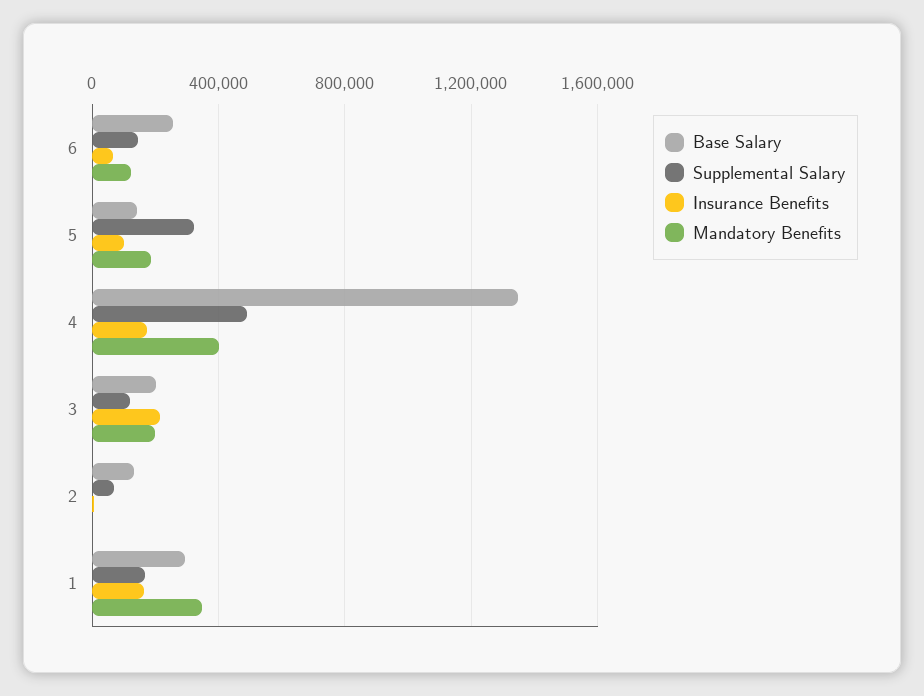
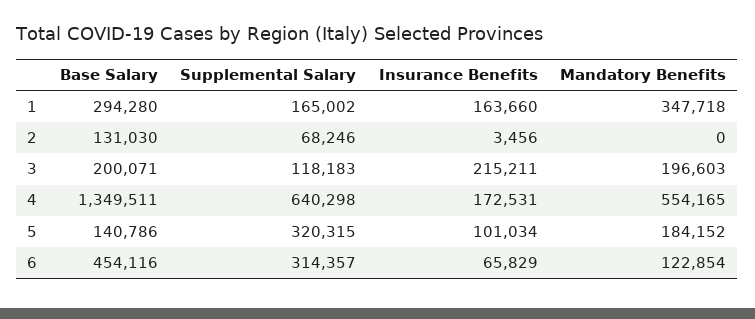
  {
    "Base Salary": {
-     "6": 250000,
+     "6": 454116,
      "5": 140786,
      "4": 1349511,
      "3": 200071,
      "2": 131030,
      "1": 294280
    },
    "Supplemental Salary": {
-     "6": 150000,
+     "6": 314357,
      "5": 320315,
-     "4": 500000,
+     "4": 640298,
      "3": 118183,
      "2": 68246,
      "1": 165002
    },
    "Insurance Benefits": {
      "6": 65829,
      "5": 101034,
      "4": 172531,
      "3": 215211,
      "2": 3456,
      "1": 163660
    },
    "Mandatory Benefits": {
      "6": 122854,
      "5": 184152,
-     "4": 400000,
+     "4": 554165,
      "3": 196603,
      "2": 0,
      "1": 347718
    }
  }

